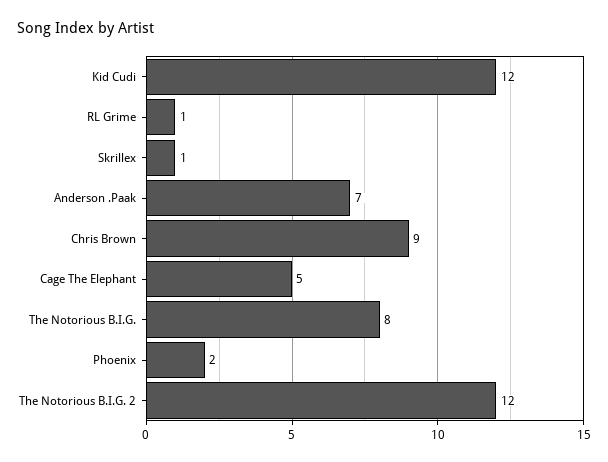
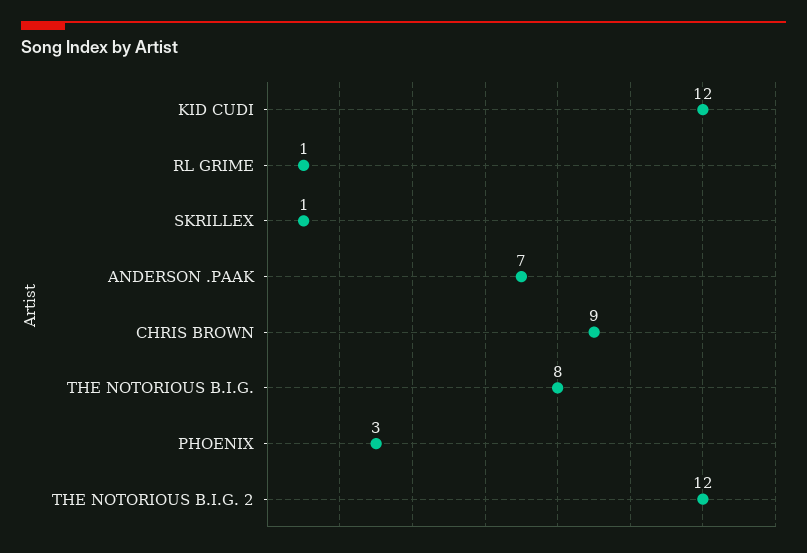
  {
    "Kid Cudi": 12,
    "RL Grime": 1,
    "Skrillex": 1,
    "Anderson .Paak": 7,
    "Chris Brown": 9,
-   "Cage The Elephant": 5,
    "The Notorious B.I.G.": 8,
-   "Phoenix": 2,
+   "Phoenix": 3,
    "The Notorious B.I.G. 2": 12
  }

